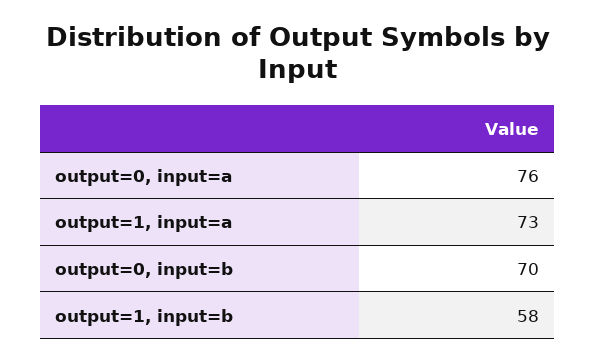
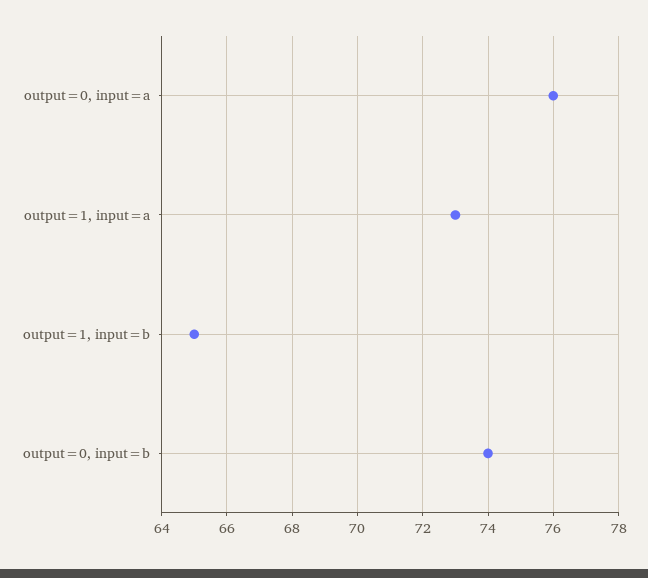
  {
    "output=0, input=a": 76,
    "output=1, input=a": 73,
-   "output=0, input=b": 70,
+   "output=0, input=b": 74,
-   "output=1, input=b": 58
+   "output=1, input=b": 65
  }

